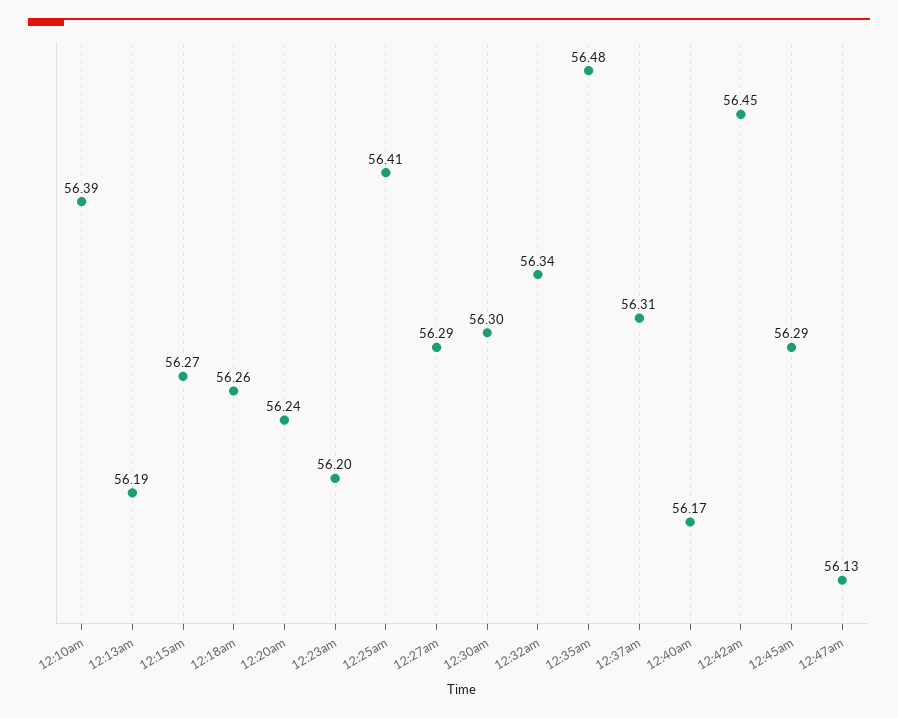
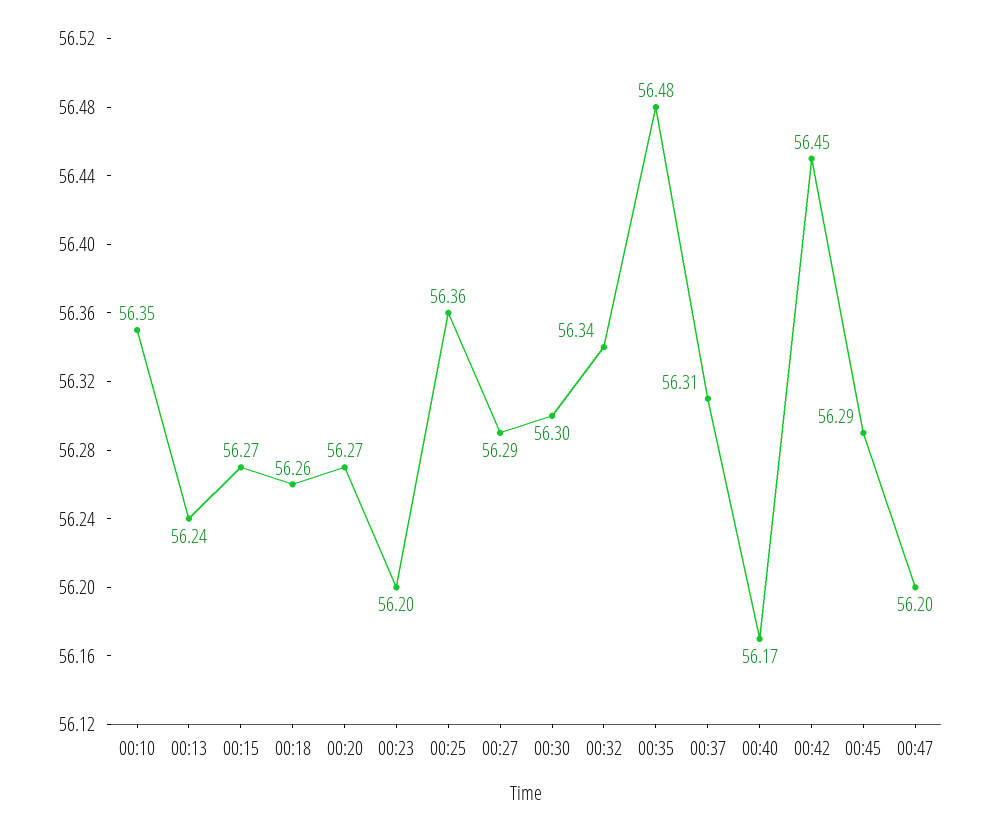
  {
-   "12:10am": 56.39,
+   "12:10am": 56.35,
-   "12:13am": 56.19,
+   "12:13am": 56.24,
    "12:15am": 56.27,
    "12:18am": 56.26,
-   "12:20am": 56.24,
+   "12:20am": 56.27,
    "12:23am": 56.2,
-   "12:25am": 56.41,
+   "12:25am": 56.36,
    "12:27am": 56.29,
    "12:30am": 56.3,
    "12:32am": 56.34,
    "12:35am": 56.48,
    "12:37am": 56.31,
    "12:40am": 56.17,
    "12:42am": 56.45,
    "12:45am": 56.29,
-   "12:47am": 56.13
+   "12:47am": 56.2
  }

